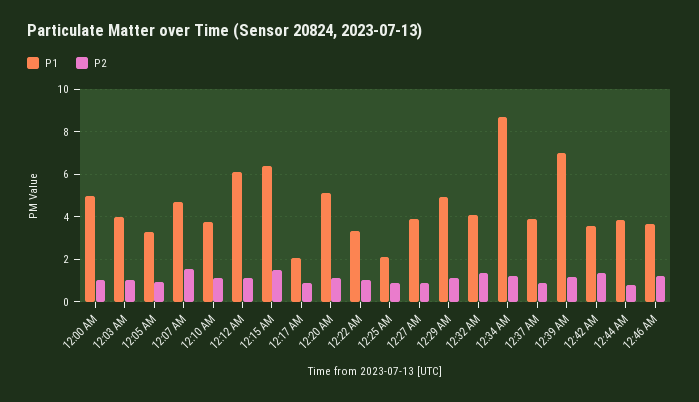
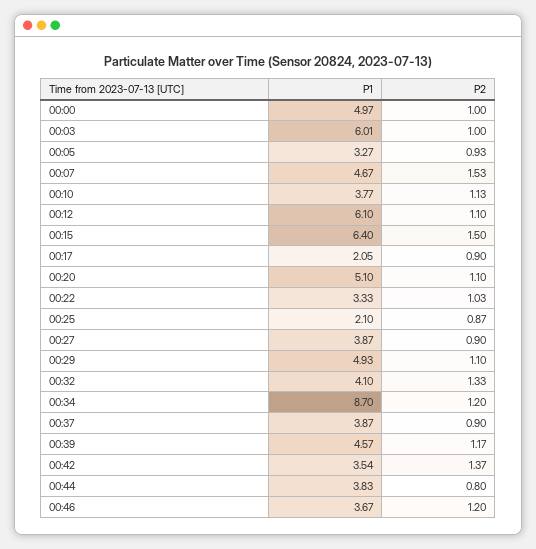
  {
    "P1": {
      "12:00 AM": 4.97,
-     "12:03 AM": 4,
+     "12:03 AM": 6.01,
      "12:05 AM": 3.27,
      "12:07 AM": 4.67,
      "12:10 AM": 3.77,
      "12:12 AM": 6.1,
      "12:15 AM": 6.4,
      "12:17 AM": 2.05,
      "12:20 AM": 5.1,
      "12:22 AM": 3.33,
      "12:25 AM": 2.1,
      "12:27 AM": 3.87,
      "12:29 AM": 4.93,
      "12:32 AM": 4.1,
      "12:34 AM": 8.7,
      "12:37 AM": 3.87,
-     "12:39 AM": 7,
+     "12:39 AM": 4.57,
      "12:42 AM": 3.54,
      "12:44 AM": 3.83,
      "12:46 AM": 3.67
    },
    "P2": {
      "12:00 AM": 1,
      "12:03 AM": 1,
      "12:05 AM": 0.93,
      "12:07 AM": 1.53,
      "12:10 AM": 1.13,
      "12:12 AM": 1.1,
      "12:15 AM": 1.5,
      "12:17 AM": 0.9,
      "12:20 AM": 1.1,
      "12:22 AM": 1.03,
      "12:25 AM": 0.87,
      "12:27 AM": 0.9,
      "12:29 AM": 1.1,
      "12:32 AM": 1.33,
      "12:34 AM": 1.2,
      "12:37 AM": 0.9,
      "12:39 AM": 1.17,
      "12:42 AM": 1.37,
      "12:44 AM": 0.8,
      "12:46 AM": 1.2
    }
  }

